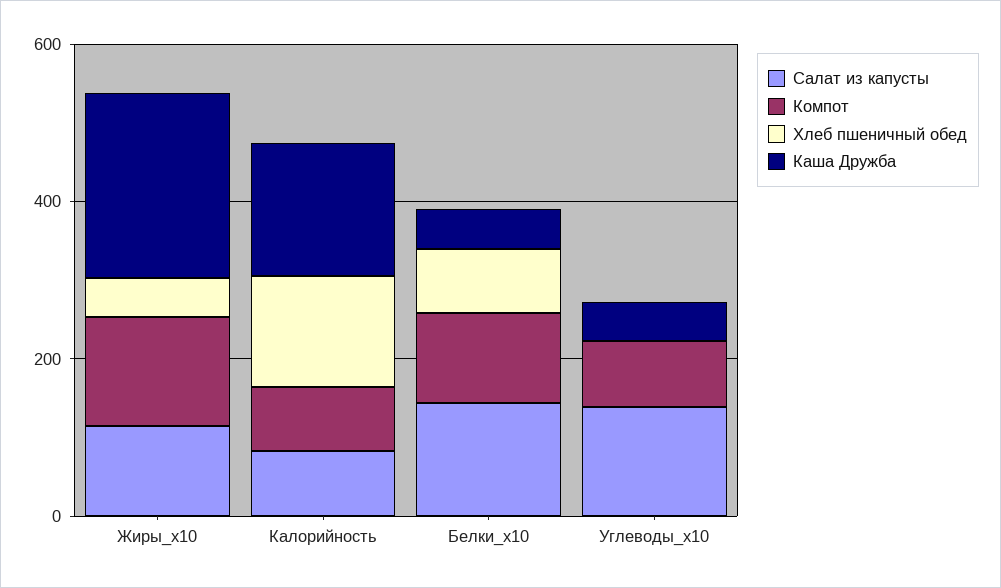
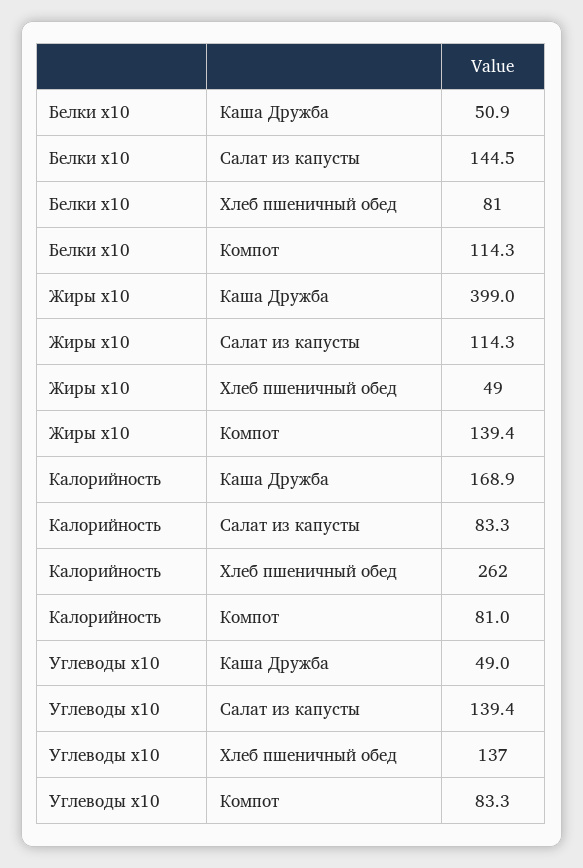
  {
    "Салат из капусты": {
      "Жиры_x10": 114.3,
      "Калорийность": 83.3,
      "Белки_x10": 144.5,
      "Углеводы_x10": 139.4
    },
    "Компот": {
      "Жиры_x10": 139.4,
      "Калорийность": 81,
      "Белки_x10": 114.3,
      "Углеводы_x10": 83.3
    },
    "Хлеб пшеничный обед": {
      "Жиры_x10": 49,
-     "Калорийность": 150,
+     "Калорийность": 262,
      "Белки_x10": 81,
-     "Углеводы_x10": 0
+     "Углеводы_x10": 137
    },
    "Каша Дружба": {
-     "Жиры_x10": 250,
+     "Жиры_x10": 399,
      "Калорийность": 168.9,
      "Белки_x10": 50.9,
      "Углеводы_x10": 49
    }
  }

